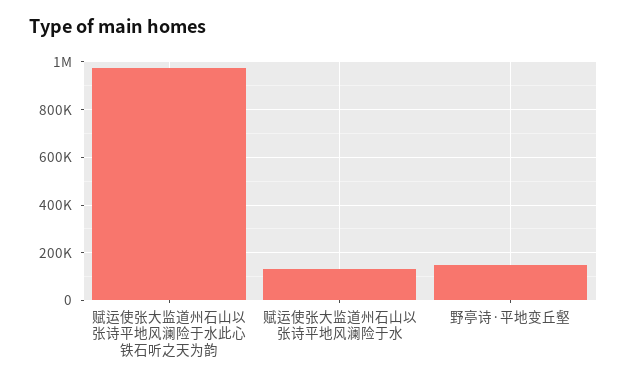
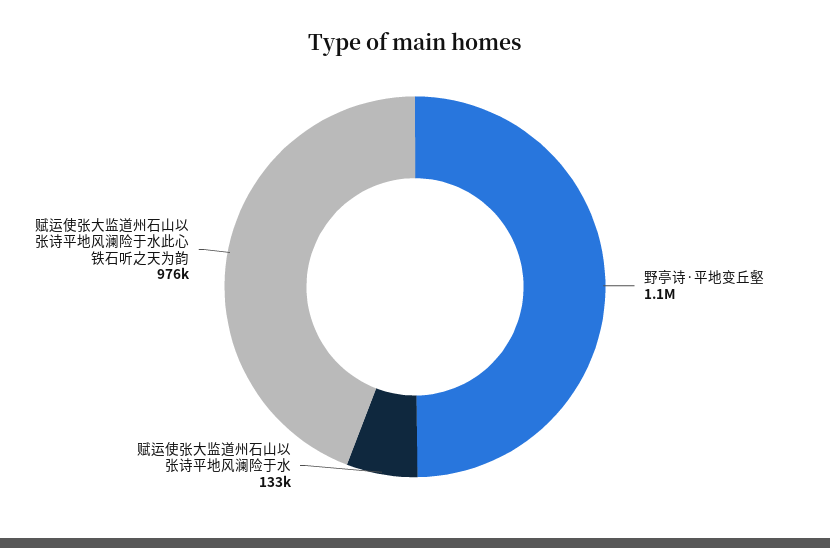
  {
    "赋运使张大监道州石山以张诗平地风澜险于水此心铁石听之天为韵": 976000,
    "赋运使张大监道州石山以张诗平地风澜险于水": 133000,
-   "野亭诗·平地变丘壑": 150000
+   "野亭诗·平地变丘壑": 1100000
  }

